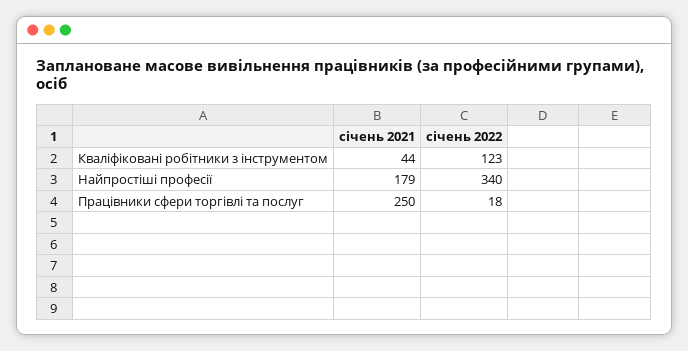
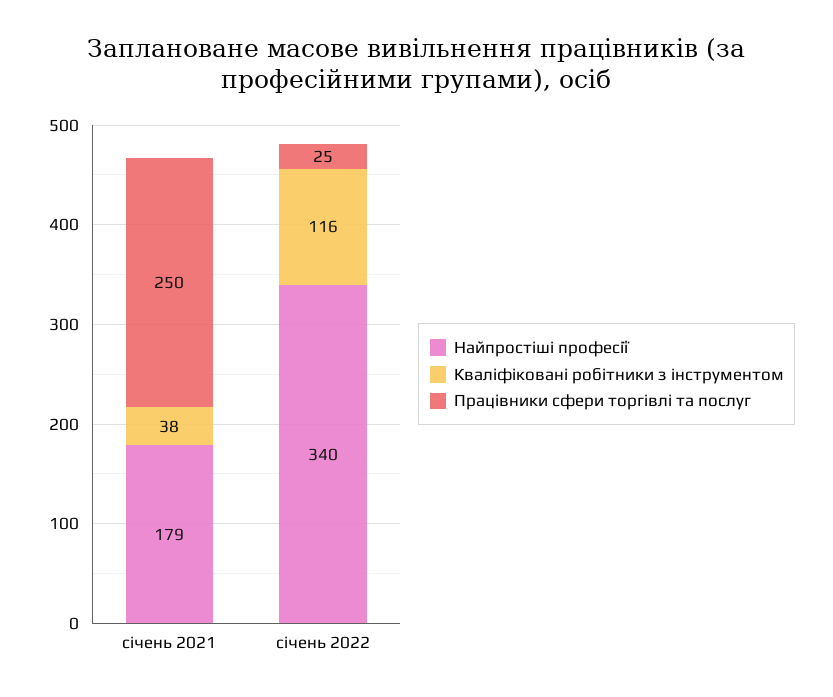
  {
    "Кваліфіковані робітники з інструментом": {
-     "січень 2021": 44,
+     "січень 2021": 38,
-     "січень 2022": 123
+     "січень 2022": 116
    },
    "Найпростіші професії": {
      "січень 2021": 179,
      "січень 2022": 340
    },
    "Працівники сфери торгівлі та послуг": {
      "січень 2021": 250,
-     "січень 2022": 18
+     "січень 2022": 25
    }
  }

